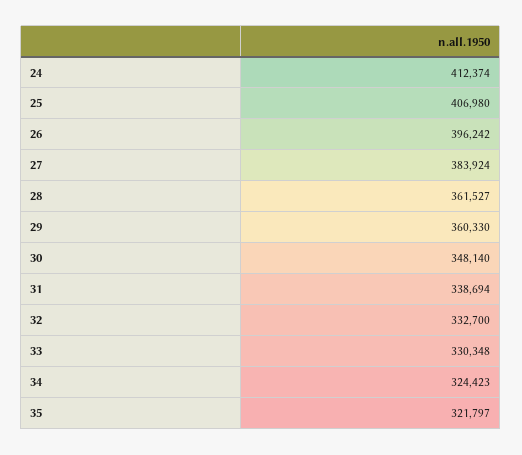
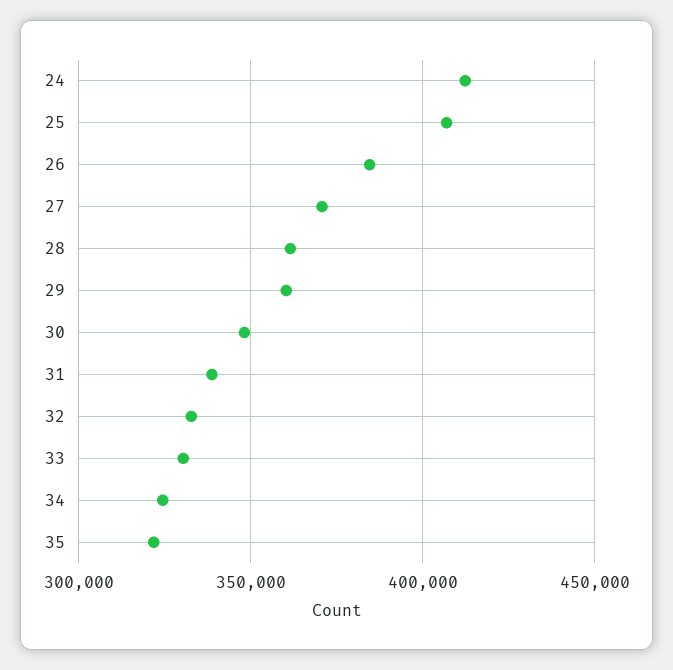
  {
    "24": 412374,
    "25": 406980,
-   "26": 396242,
+   "26": 385000,
-   "27": 383924,
+   "27": 370000,
    "28": 361527,
    "29": 360330,
    "30": 348140,
    "31": 338694,
    "32": 332700,
    "33": 330348,
    "34": 324423,
    "35": 321797
  }

